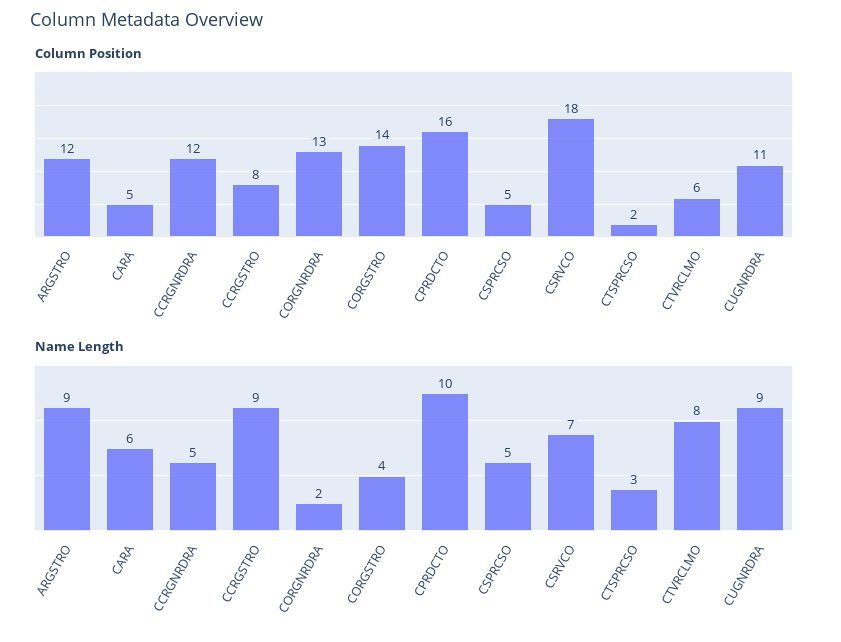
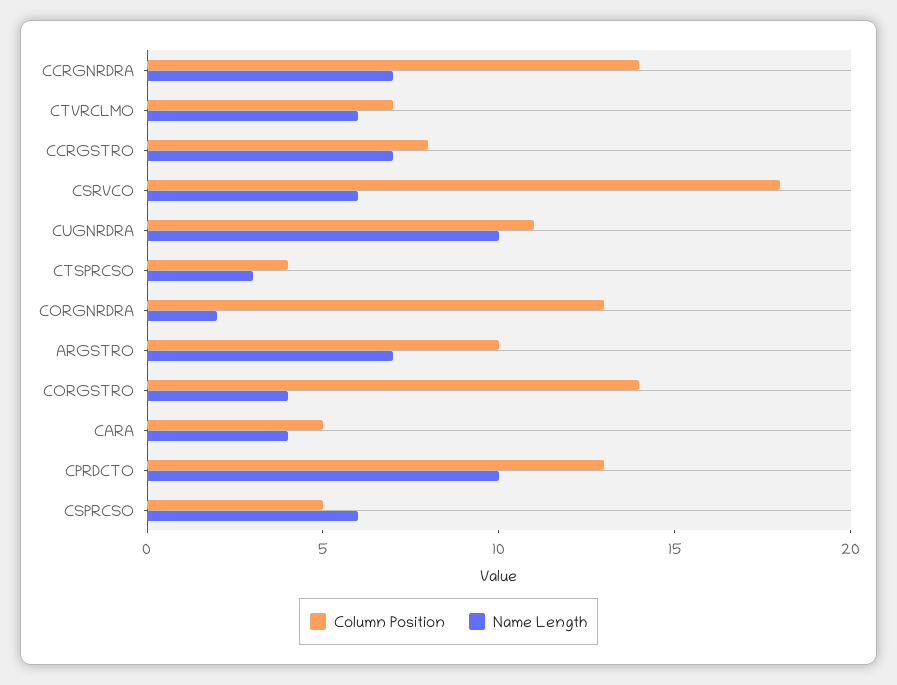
  {
    "Column Position": {
-     "ARGSTRO": 12,
+     "ARGSTRO": 10,
      "CARA": 5,
-     "CCRGNRDRA": 12,
+     "CCRGNRDRA": 14,
      "CCRGSTRO": 8,
      "CORGNRDRA": 13,
      "CORGSTRO": 14,
-     "CPRDCTO": 16,
+     "CPRDCTO": 13,
      "CSPRCSO": 5,
      "CSRVCO": 18,
-     "CTSPRCSO": 2,
+     "CTSPRCSO": 4,
-     "CTVRCLMO": 6,
+     "CTVRCLMO": 7,
      "CUGNRDRA": 11
    },
    "Name Length": {
-     "ARGSTRO": 9,
+     "ARGSTRO": 7,
-     "CARA": 6,
+     "CARA": 4,
-     "CCRGNRDRA": 5,
+     "CCRGNRDRA": 7,
-     "CCRGSTRO": 9,
+     "CCRGSTRO": 7,
      "CORGNRDRA": 2,
      "CORGSTRO": 4,
      "CPRDCTO": 10,
-     "CSPRCSO": 5,
+     "CSPRCSO": 6,
-     "CSRVCO": 7,
+     "CSRVCO": 6,
      "CTSPRCSO": 3,
-     "CTVRCLMO": 8,
+     "CTVRCLMO": 6,
-     "CUGNRDRA": 9
+     "CUGNRDRA": 10
    }
  }

